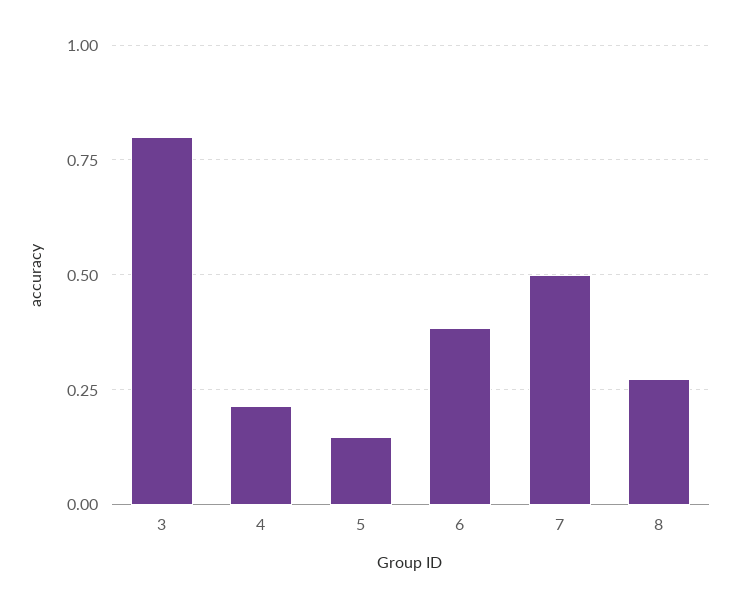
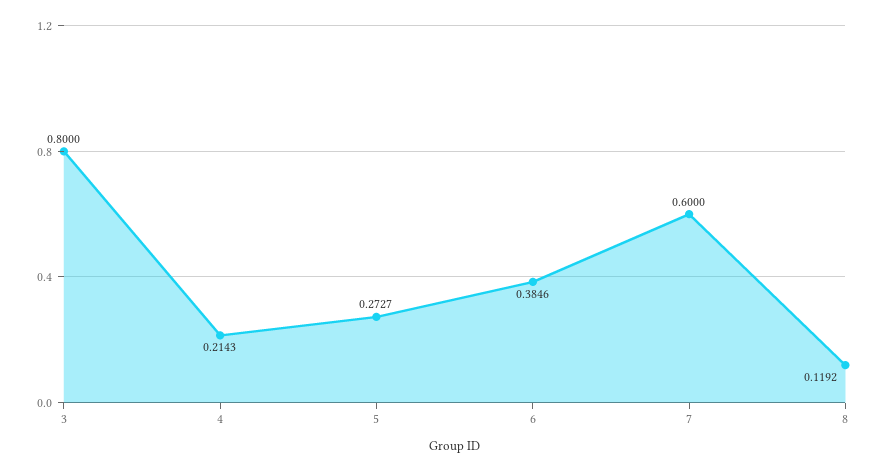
  {
    "3": 0.8,
    "4": 0.2143,
-   "5": 0.15,
+   "5": 0.2727,
    "6": 0.3846,
-   "7": 0.5,
+   "7": 0.6,
-   "8": 0.275
+   "8": 0.1192
  }

